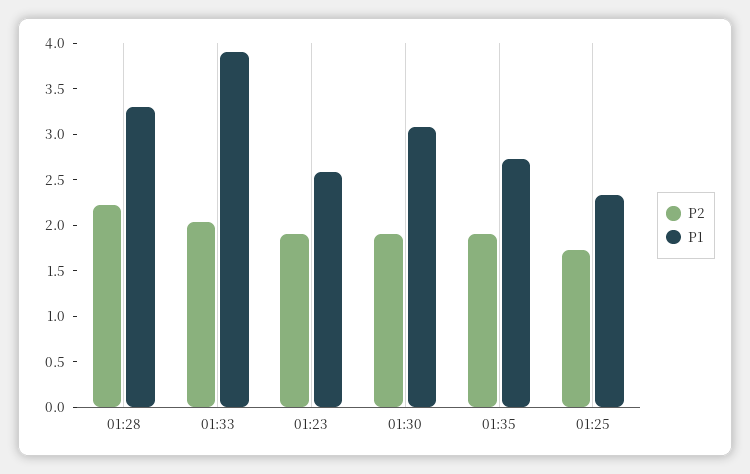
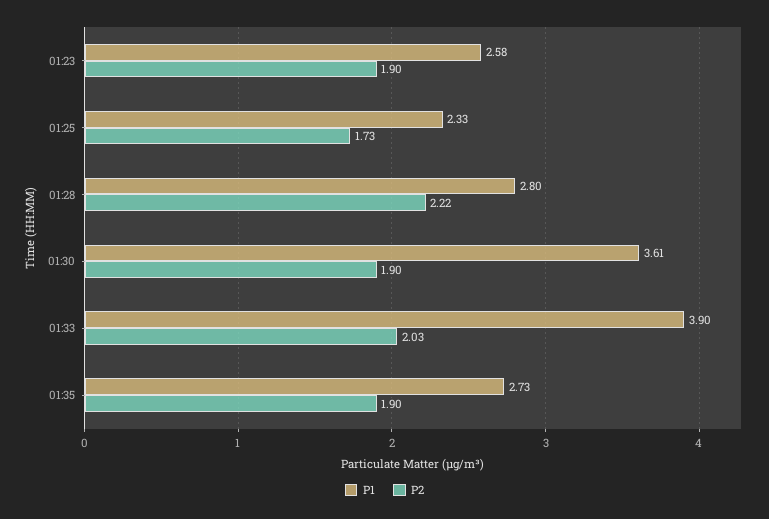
  {
    "P2": {
      "01:28": 2.22,
      "01:33": 2.03,
      "01:23": 1.9,
      "01:30": 1.9,
      "01:35": 1.9,
      "01:25": 1.73
    },
    "P1": {
-     "01:28": 3.3,
+     "01:28": 2.8,
      "01:33": 3.9,
      "01:23": 2.58,
-     "01:30": 3.1,
+     "01:30": 3.61,
      "01:35": 2.73,
      "01:25": 2.33
    }
  }

